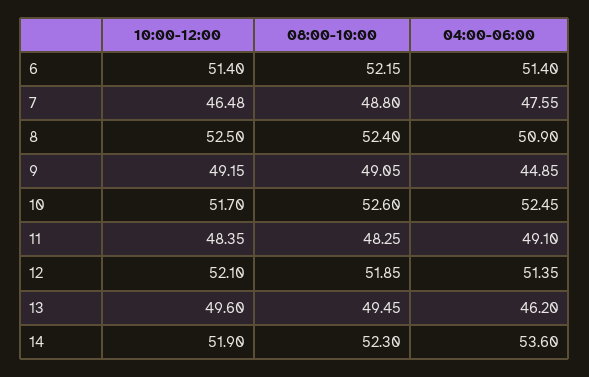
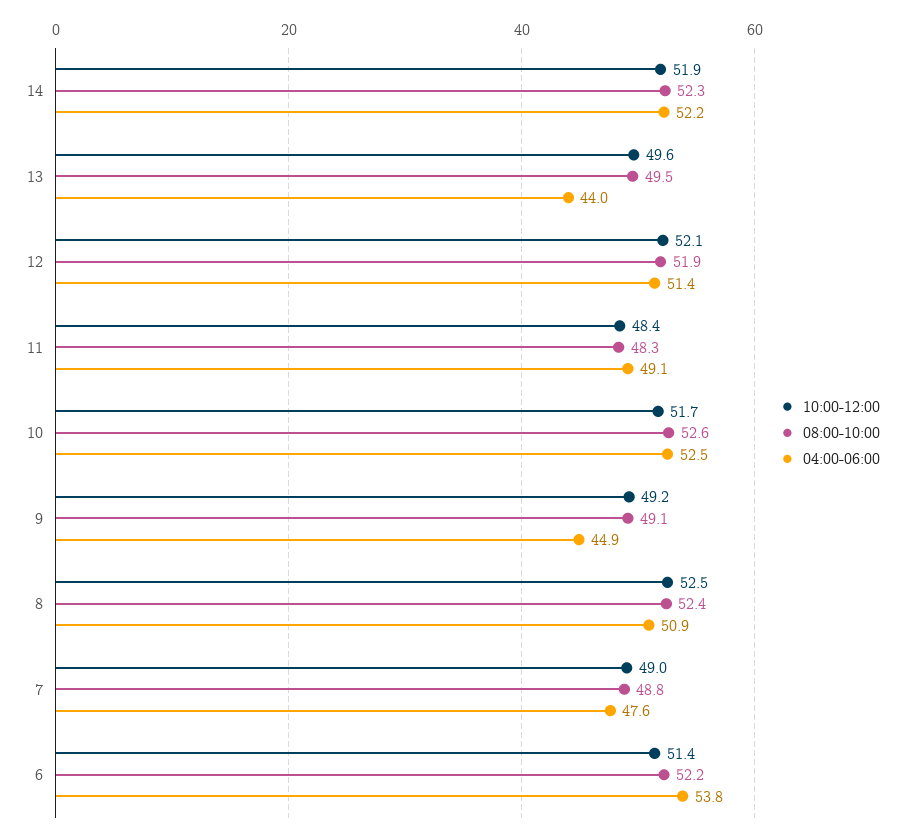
  {
    "10:00-12:00": {
      "6": 51.4,
-     "7": 46.48,
+     "7": 49,
      "8": 52.5,
      "9": 49.15,
      "10": 51.7,
      "11": 48.35,
      "12": 52.1,
      "13": 49.6,
      "14": 51.9
    },
    "08:00-10:00": {
      "6": 52.15,
      "7": 48.8,
      "8": 52.4,
      "9": 49.05,
      "10": 52.6,
      "11": 48.25,
      "12": 51.85,
      "13": 49.45,
      "14": 52.3
    },
    "04:00-06:00": {
-     "6": 51.4,
+     "6": 53.8,
      "7": 47.55,
      "8": 50.9,
      "9": 44.85,
      "10": 52.45,
      "11": 49.1,
      "12": 51.35,
-     "13": 46.2,
+     "13": 44,
-     "14": 53.6
+     "14": 52.2
    }
  }

